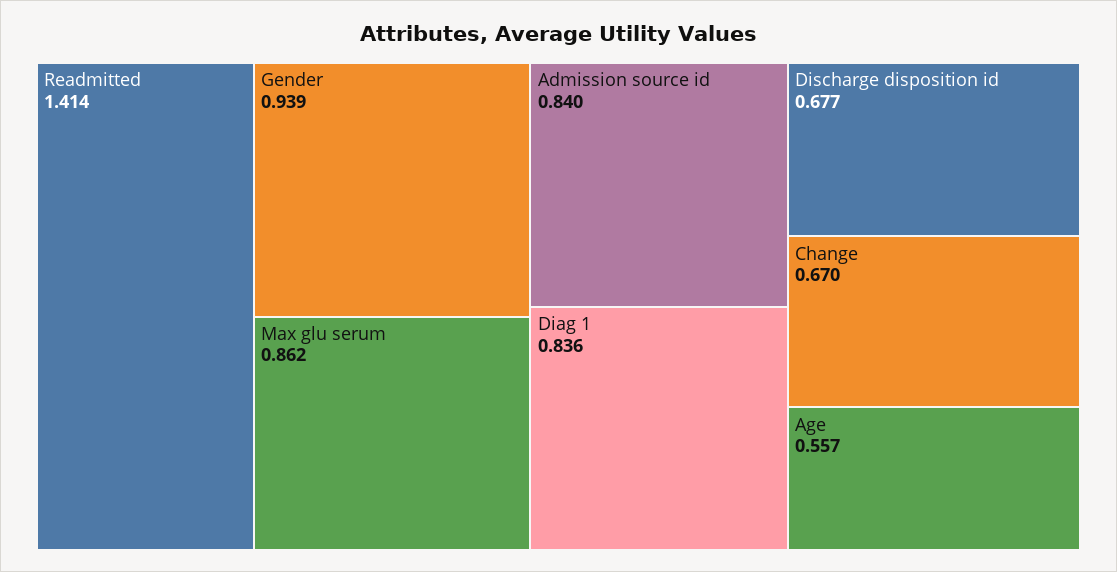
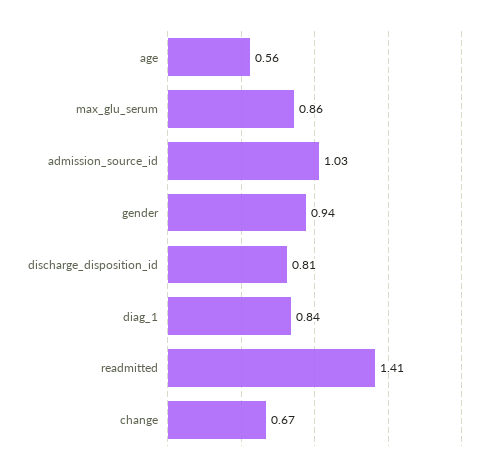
  {
    "Readmitted": 1.414,
    "Gender": 0.939,
    "Max glu serum": 0.862,
-   "Admission source id": 0.84,
+   "Admission source id": 1.03,
    "Diag 1": 0.836,
-   "Discharge disposition id": 0.677,
+   "Discharge disposition id": 0.81,
    "Change": 0.67,
    "Age": 0.557
  }

